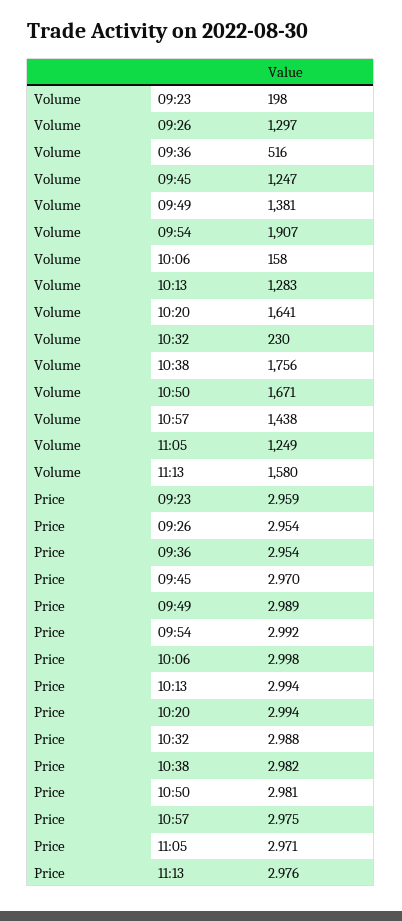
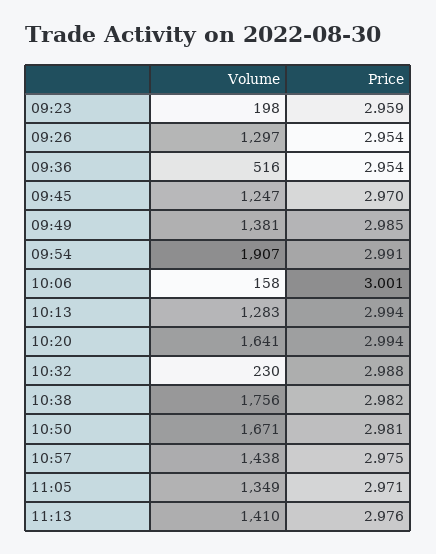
  {
    "Volume": {
      "09:23": 198,
      "09:26": 1297,
      "09:36": 516,
      "09:45": 1247,
      "09:49": 1381,
      "09:54": 1907,
      "10:06": 158,
      "10:13": 1283,
      "10:20": 1641,
      "10:32": 230,
      "10:38": 1756,
      "10:50": 1671,
      "10:57": 1438,
-     "11:05": 1249,
+     "11:05": 1349,
-     "11:13": 1580
+     "11:13": 1410
    },
    "Price": {
      "09:23": 2.959,
      "09:26": 2.954,
      "09:36": 2.954,
      "09:45": 2.97,
-     "09:49": 2.989,
+     "09:49": 2.985,
-     "09:54": 2.992,
+     "09:54": 2.991,
-     "10:06": 2.998,
+     "10:06": 3.001,
      "10:13": 2.994,
      "10:20": 2.994,
      "10:32": 2.988,
      "10:38": 2.982,
      "10:50": 2.981,
      "10:57": 2.975,
      "11:05": 2.971,
      "11:13": 2.976
    }
  }

